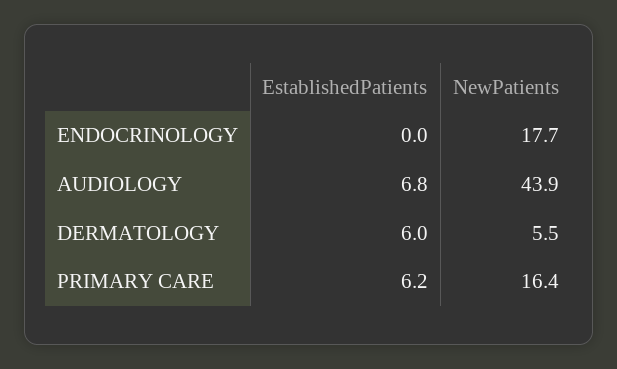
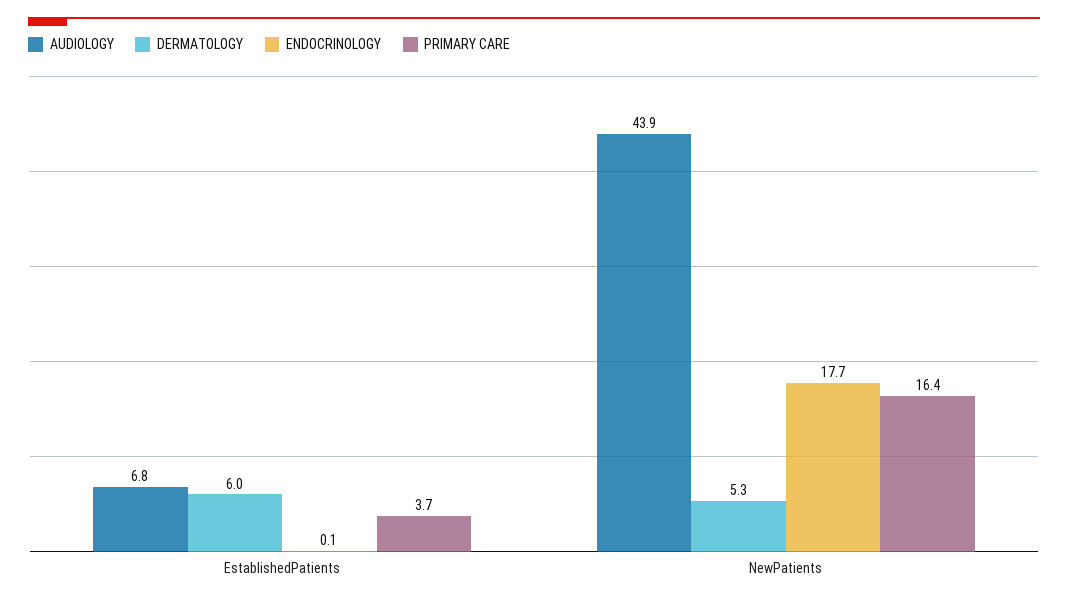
  {
    "ENDOCRINOLOGY": {
-     "EstablishedPatients": 0,
+     "EstablishedPatients": 0.1,
      "NewPatients": 17.7
    },
    "AUDIOLOGY": {
      "EstablishedPatients": 6.8,
      "NewPatients": 43.9
    },
    "DERMATOLOGY": {
      "EstablishedPatients": 6,
-     "NewPatients": 5.5
+     "NewPatients": 5.3
    },
    "PRIMARY CARE": {
-     "EstablishedPatients": 6.2,
+     "EstablishedPatients": 3.7,
      "NewPatients": 16.4
    }
  }

